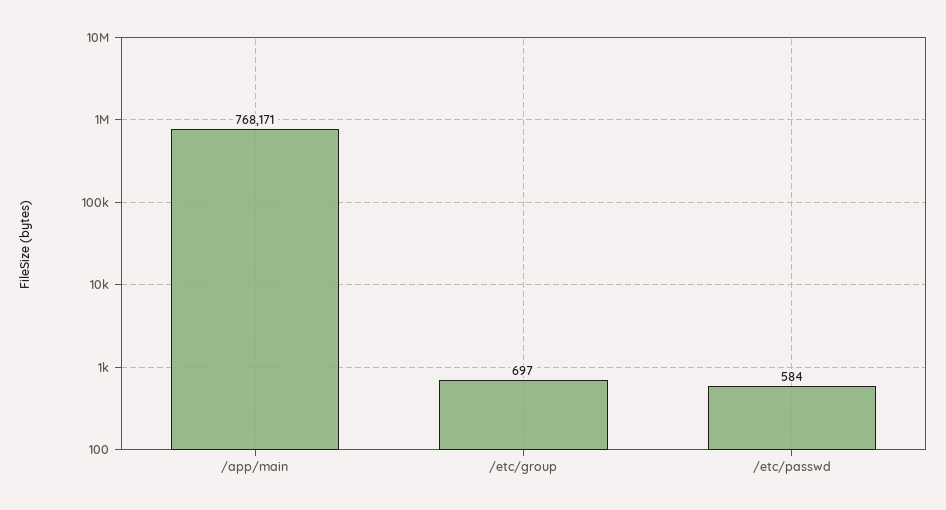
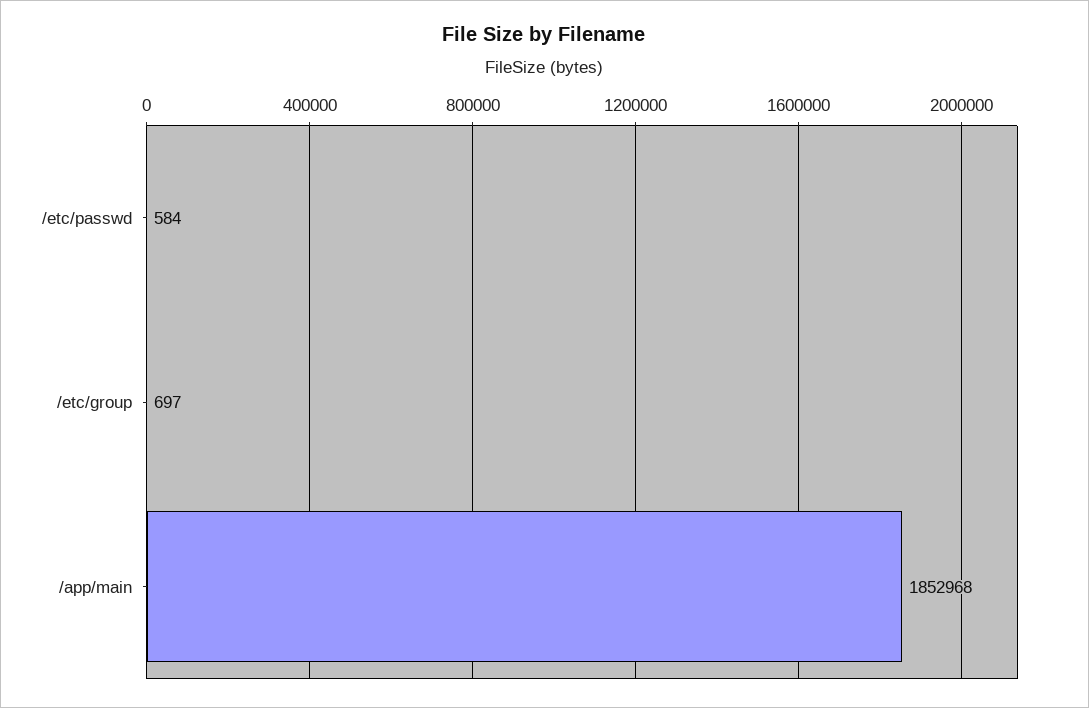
  {
-   "/app/main": 768171,
+   "/app/main": 1852968,
    "/etc/group": 697,
    "/etc/passwd": 584
  }

